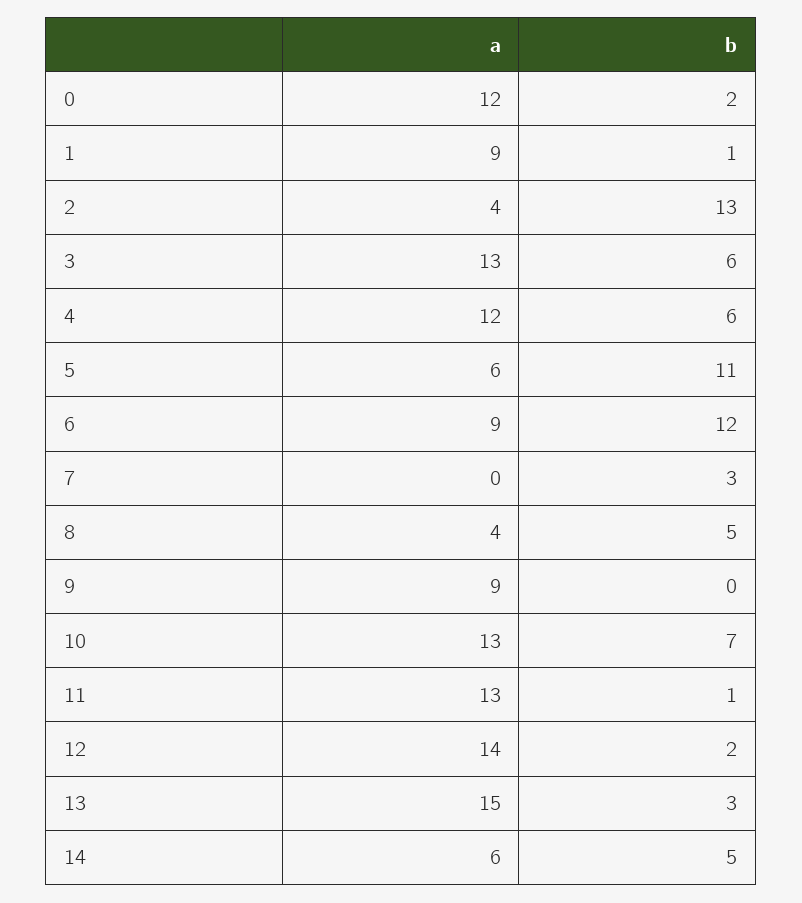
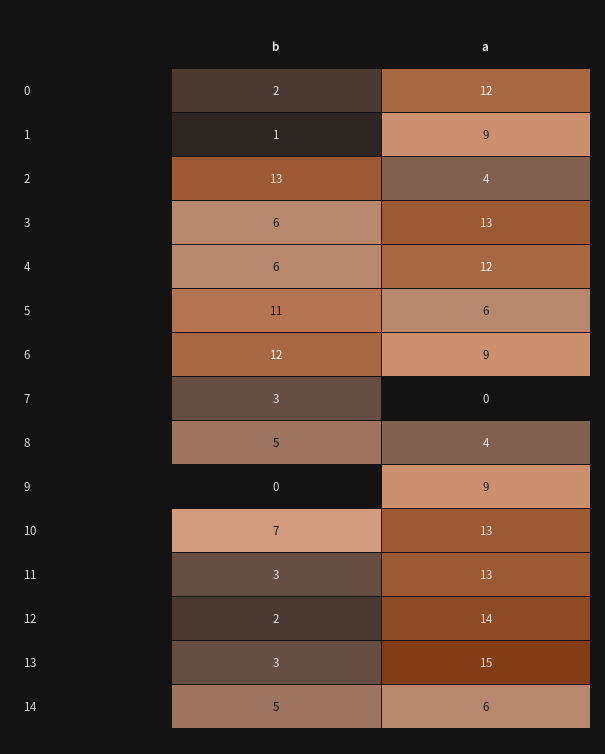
  {
    "a": {
      "0": 12,
      "1": 9,
      "2": 4,
      "3": 13,
      "4": 12,
      "5": 6,
      "6": 9,
      "7": 0,
      "8": 4,
      "9": 9,
      "10": 13,
      "11": 13,
      "12": 14,
      "13": 15,
      "14": 6
    },
    "b": {
      "0": 2,
      "1": 1,
      "2": 13,
      "3": 6,
      "4": 6,
      "5": 11,
      "6": 12,
      "7": 3,
      "8": 5,
      "9": 0,
      "10": 7,
-     "11": 1,
+     "11": 3,
      "12": 2,
      "13": 3,
      "14": 5
    }
  }

